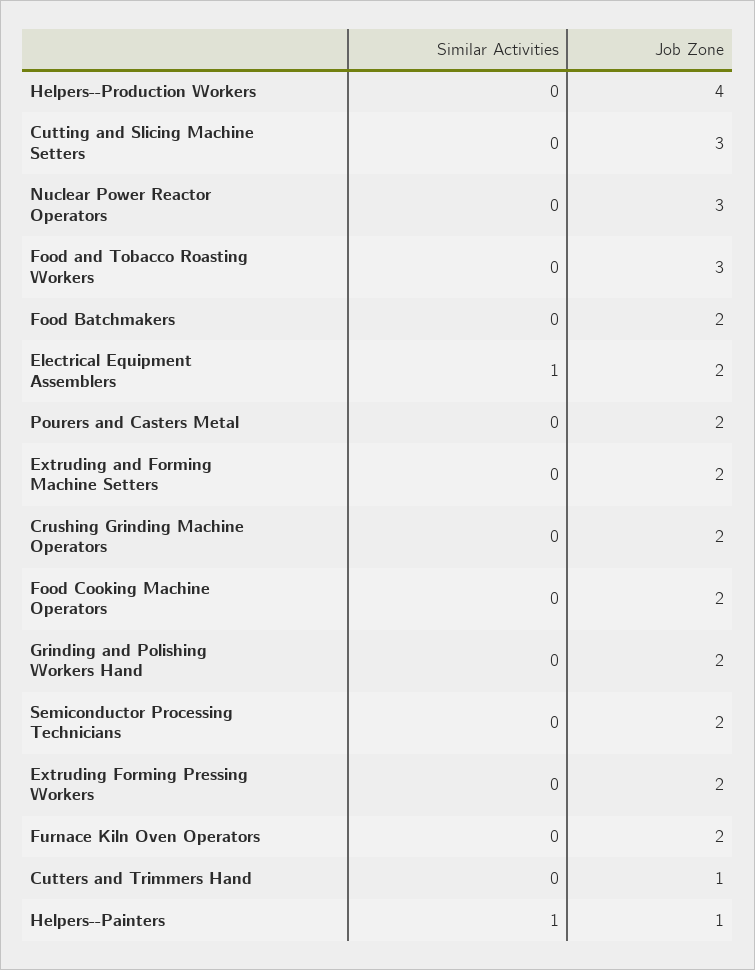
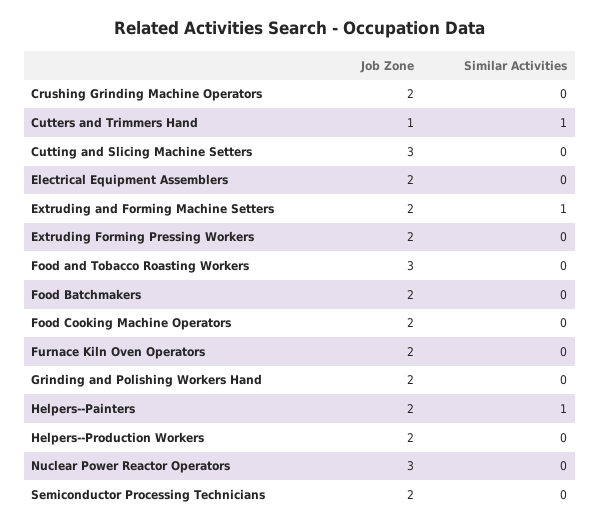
  {
    "Similar Activities": {
      "Helpers--Production Workers": 0,
      "Cutting and Slicing Machine Setters": 0,
      "Nuclear Power Reactor Operators": 0,
      "Food and Tobacco Roasting Workers": 0,
      "Food Batchmakers": 0,
-     "Electrical Equipment Assemblers": 1,
+     "Electrical Equipment Assemblers": 0,
-     "Pourers and Casters Metal": 0,
-     "Extruding and Forming Machine Setters": 0,
+     "Extruding and Forming Machine Setters": 1,
      "Crushing Grinding Machine Operators": 0,
      "Food Cooking Machine Operators": 0,
      "Grinding and Polishing Workers Hand": 0,
      "Semiconductor Processing Technicians": 0,
      "Extruding Forming Pressing Workers": 0,
      "Furnace Kiln Oven Operators": 0,
-     "Cutters and Trimmers Hand": 0,
+     "Cutters and Trimmers Hand": 1,
      "Helpers--Painters": 1
    },
    "Job Zone": {
-     "Helpers--Production Workers": 4,
+     "Helpers--Production Workers": 2,
      "Cutting and Slicing Machine Setters": 3,
      "Nuclear Power Reactor Operators": 3,
      "Food and Tobacco Roasting Workers": 3,
      "Food Batchmakers": 2,
      "Electrical Equipment Assemblers": 2,
-     "Pourers and Casters Metal": 2,
      "Extruding and Forming Machine Setters": 2,
      "Crushing Grinding Machine Operators": 2,
      "Food Cooking Machine Operators": 2,
      "Grinding and Polishing Workers Hand": 2,
      "Semiconductor Processing Technicians": 2,
      "Extruding Forming Pressing Workers": 2,
      "Furnace Kiln Oven Operators": 2,
      "Cutters and Trimmers Hand": 1,
-     "Helpers--Painters": 1
+     "Helpers--Painters": 2
    }
  }

